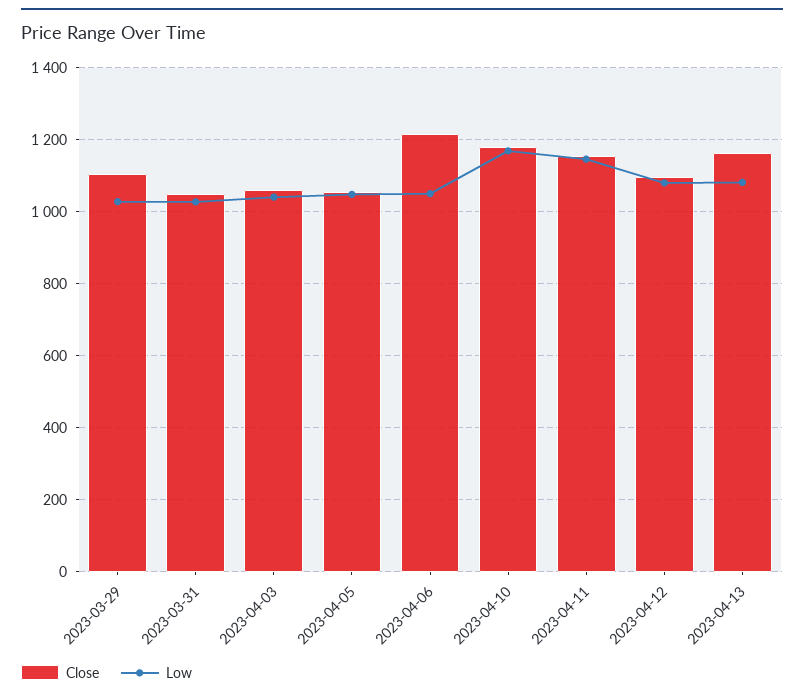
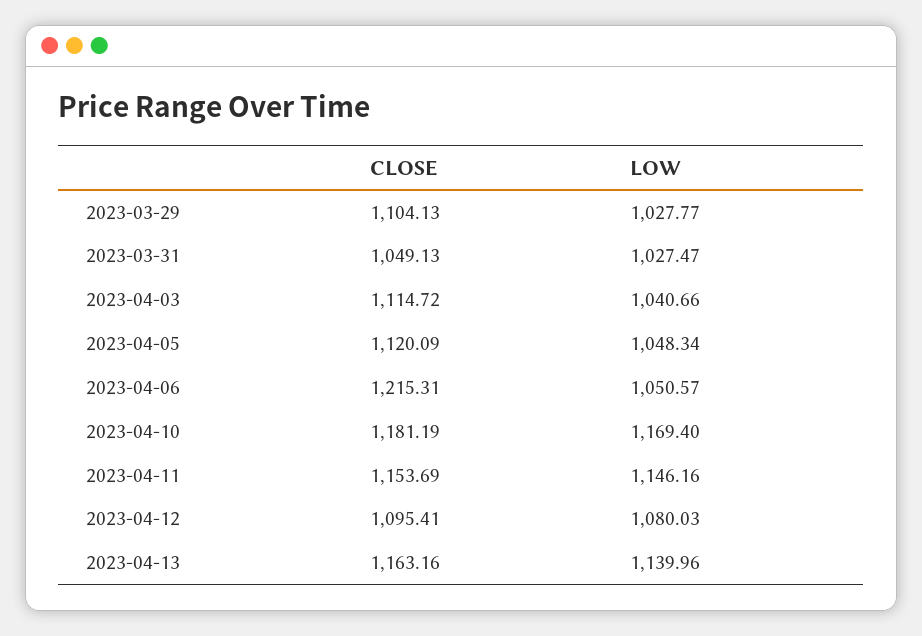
  {
    "Close": {
      "2023-03-29": 1104.13,
      "2023-03-31": 1049.13,
-     "2023-04-03": 1060,
+     "2023-04-03": 1114.72,
-     "2023-04-05": 1060,
+     "2023-04-05": 1120.09,
      "2023-04-06": 1215.31,
      "2023-04-10": 1181.19,
      "2023-04-11": 1153.69,
      "2023-04-12": 1095.41,
      "2023-04-13": 1163.16
    },
    "Low": {
      "2023-03-29": 1027.77,
      "2023-03-31": 1027.47,
      "2023-04-03": 1040.66,
      "2023-04-05": 1048.34,
      "2023-04-06": 1050.57,
      "2023-04-10": 1169.4,
      "2023-04-11": 1146.16,
      "2023-04-12": 1080.03,
-     "2023-04-13": 1080
+     "2023-04-13": 1139.96
    }
  }

